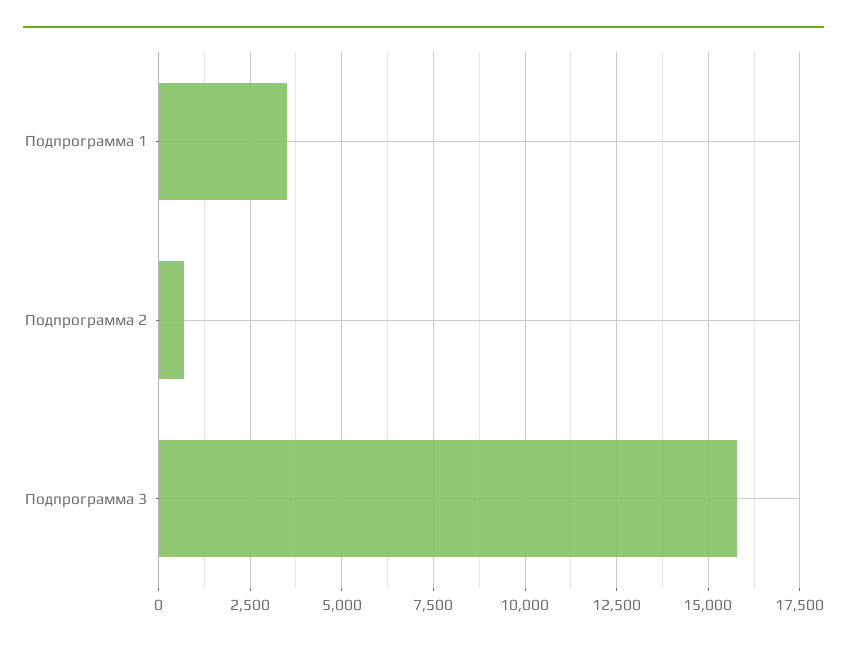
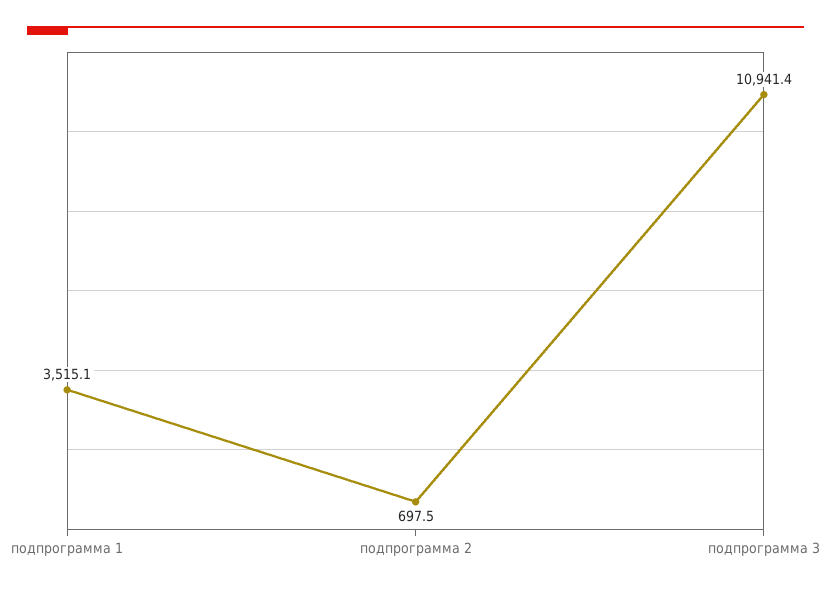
  {
    "Подпрограмма 1": 3515.1,
    "Подпрограмма 2": 697.5,
-   "Подпрограмма 3": 15750
+   "Подпрограмма 3": 10941.4
  }

